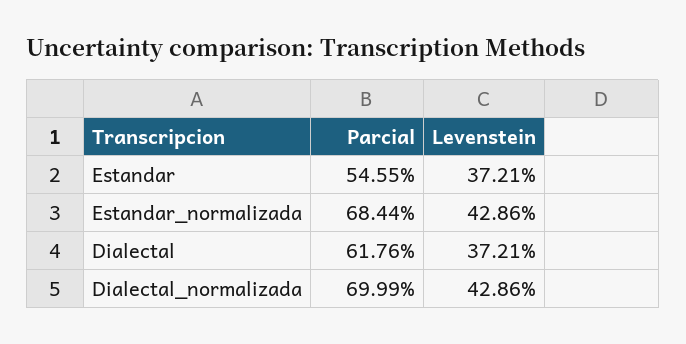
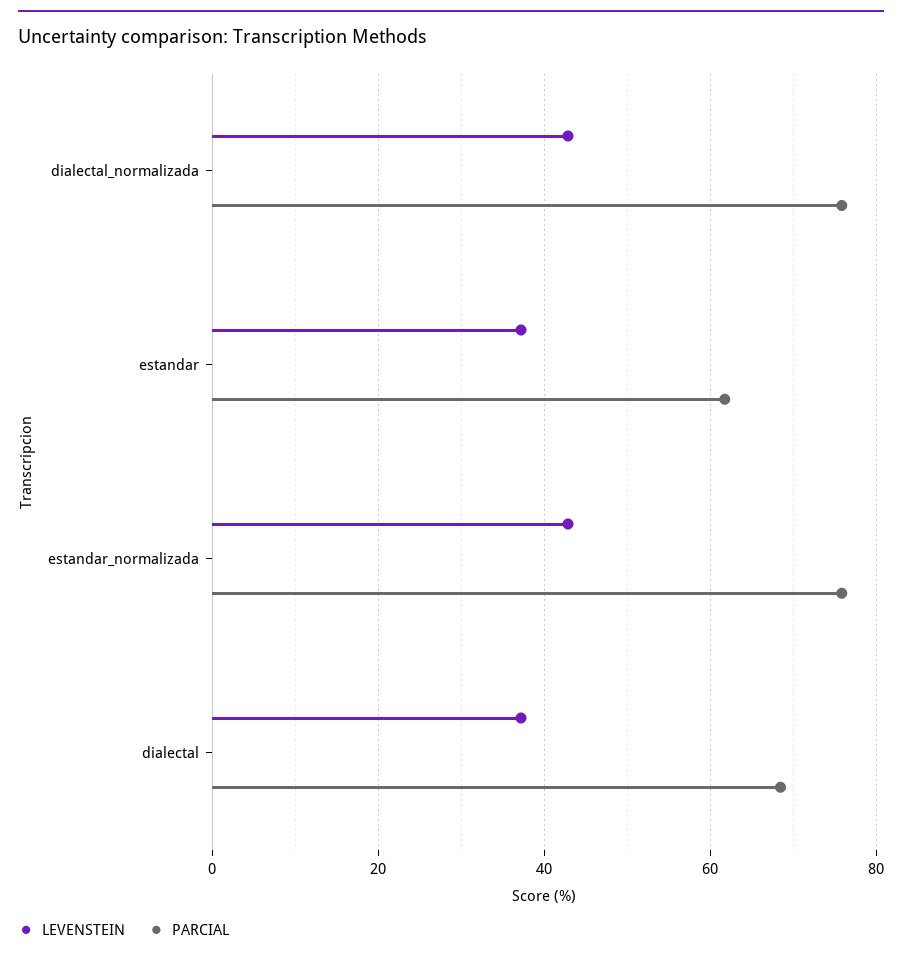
  {
    "Parcial": {
-     "Estandar": 54.55,
+     "Estandar": 62,
-     "Estandar_normalizada": 68.44,
+     "Estandar_normalizada": 76,
-     "Dialectal": 61.76,
+     "Dialectal": 68,
-     "Dialectal_normalizada": 69.99
+     "Dialectal_normalizada": 76
    },
    "Levenstein": {
      "Estandar": 37.21,
      "Estandar_normalizada": 42.86,
      "Dialectal": 37.21,
      "Dialectal_normalizada": 42.86
    }
  }

